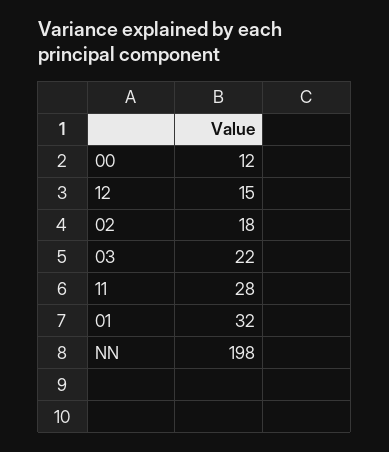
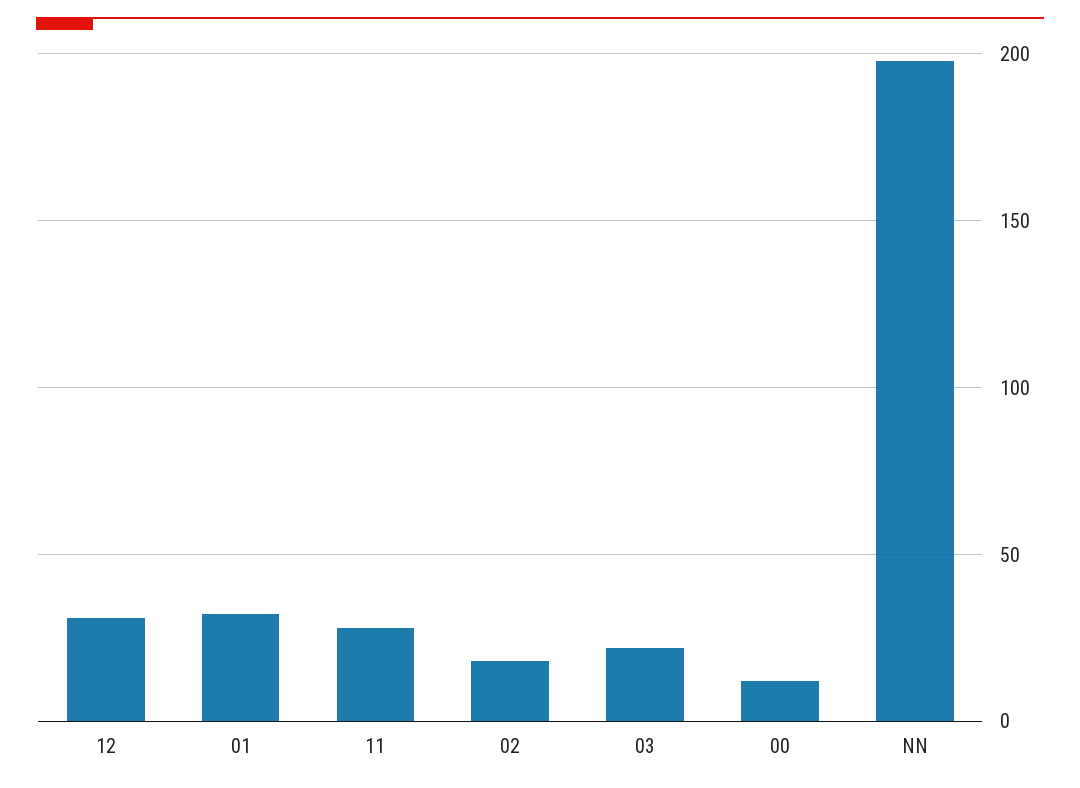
  {
    "00": 12,
-   "12": 15,
+   "12": 30,
    "02": 18,
    "03": 22,
    "11": 28,
    "01": 32,
    "NN": 198
  }

